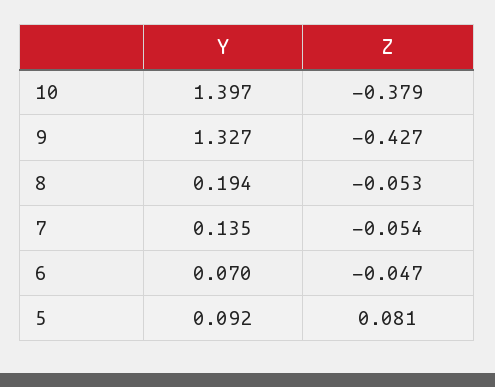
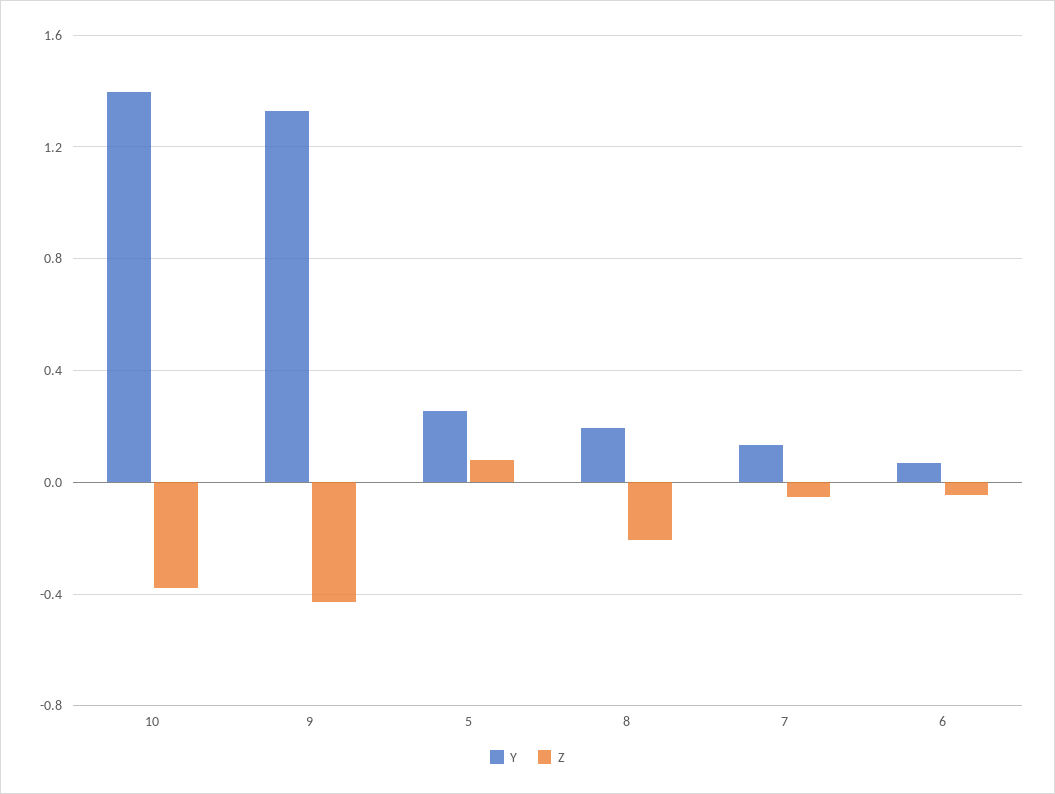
  {
    "Y": {
      "10": 1.397,
      "9": 1.327,
      "8": 0.194,
      "7": 0.135,
      "6": 0.07,
-     "5": 0.092
+     "5": 0.25
    },
    "Z": {
      "10": -0.379,
      "9": -0.427,
-     "8": -0.053,
+     "8": -0.2,
      "7": -0.054,
      "6": -0.047,
      "5": 0.081
    }
  }

